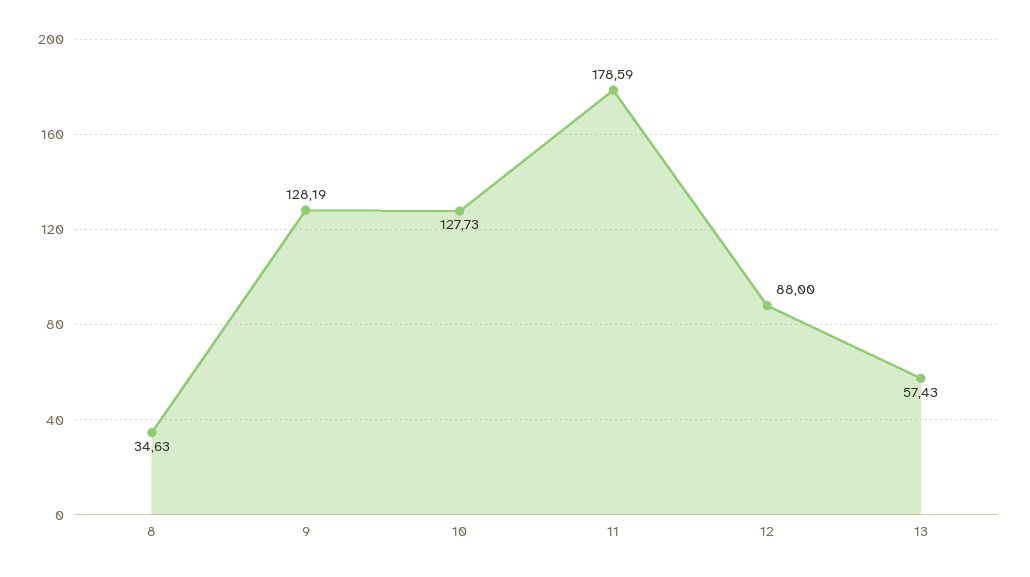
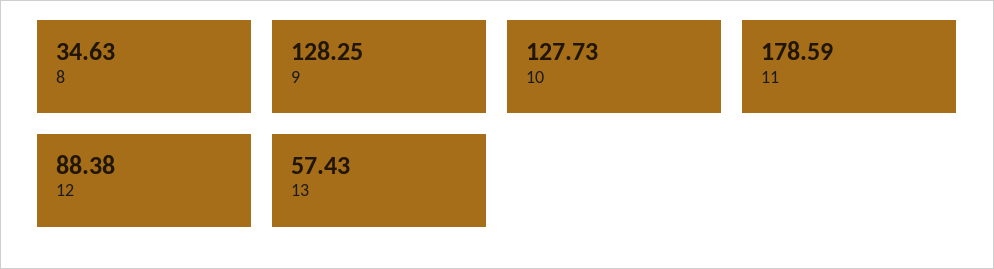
  {
    "8": 34.63,
-   "9": 128.19,
+   "9": 128.25,
    "10": 127.73,
    "11": 178.59,
-   "12": 88,
+   "12": 88.38,
    "13": 57.43
  }

